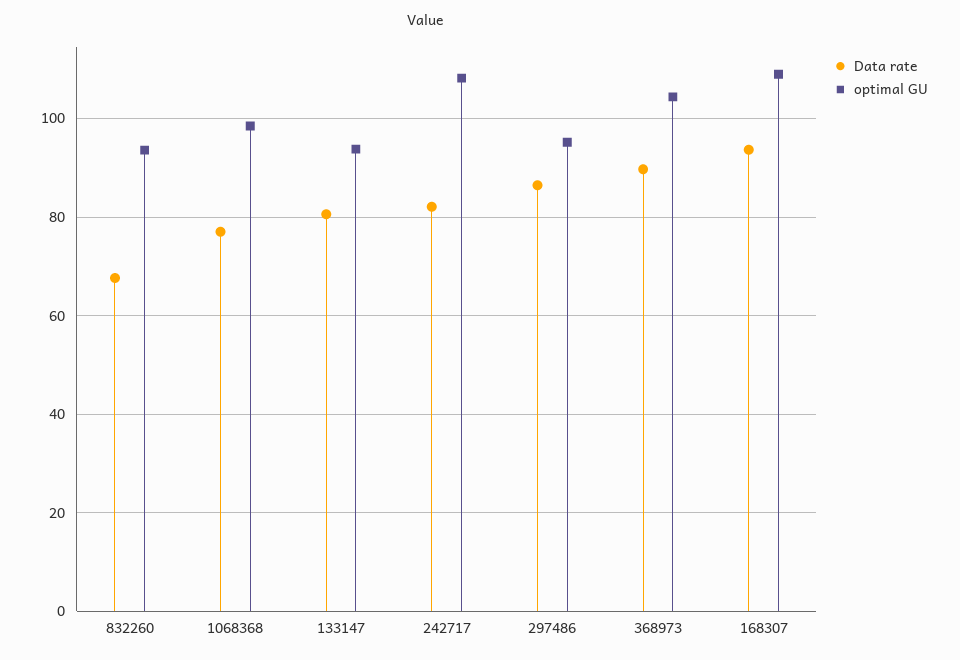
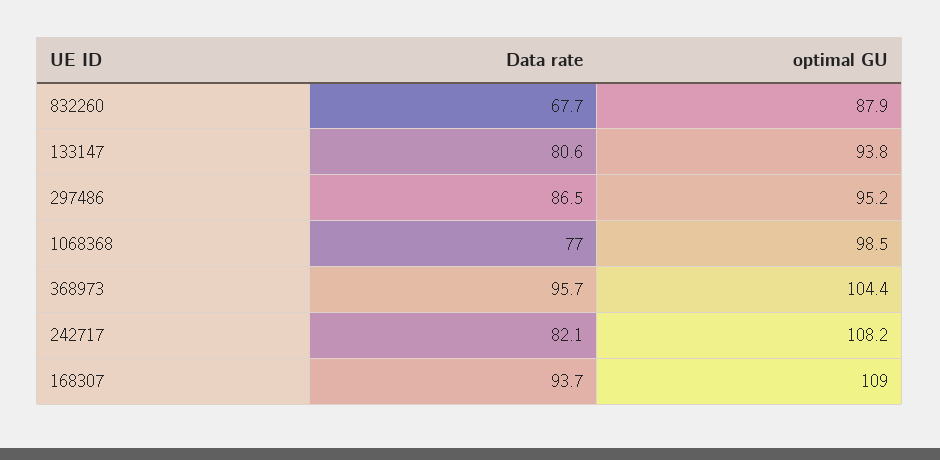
  {
    "Data rate": {
      "832260": 67.7,
      "1068368": 77,
      "133147": 80.6,
      "242717": 82.1,
      "297486": 86.5,
-     "368973": 90,
+     "368973": 95.7,
      "168307": 93.7
    },
    "optimal GU": {
-     "832260": 94,
+     "832260": 87.9,
      "1068368": 98.5,
      "133147": 93.8,
      "242717": 108.2,
      "297486": 95.2,
      "368973": 104.4,
      "168307": 109
    }
  }

